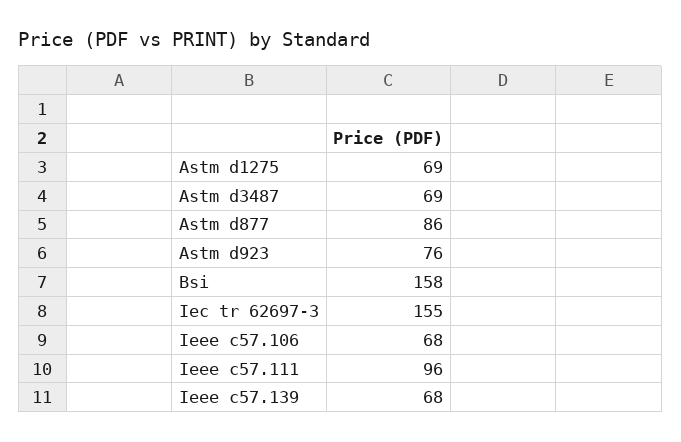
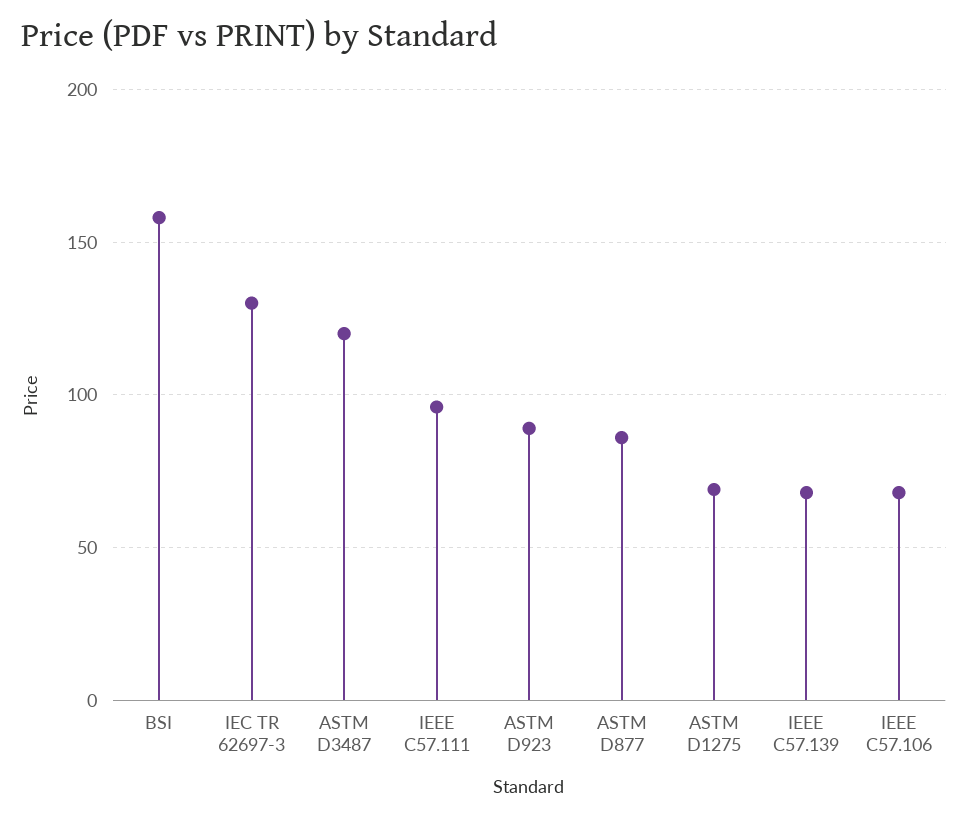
  {
    "Astm d1275": 69,
-   "Astm d3487": 69,
+   "Astm d3487": 120,
    "Astm d877": 86,
-   "Astm d923": 76,
+   "Astm d923": 90,
    "Bsi": 158,
-   "Iec tr 62697-3": 155,
+   "Iec tr 62697-3": 130,
    "Ieee c57.106": 68,
    "Ieee c57.111": 96,
    "Ieee c57.139": 68
  }

